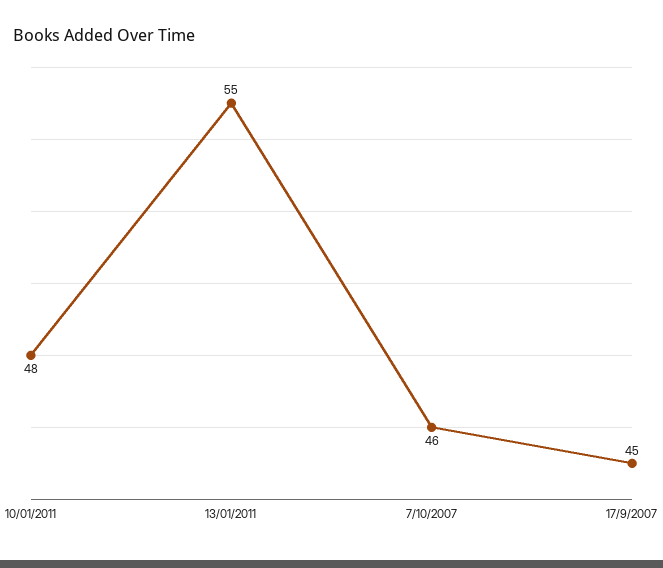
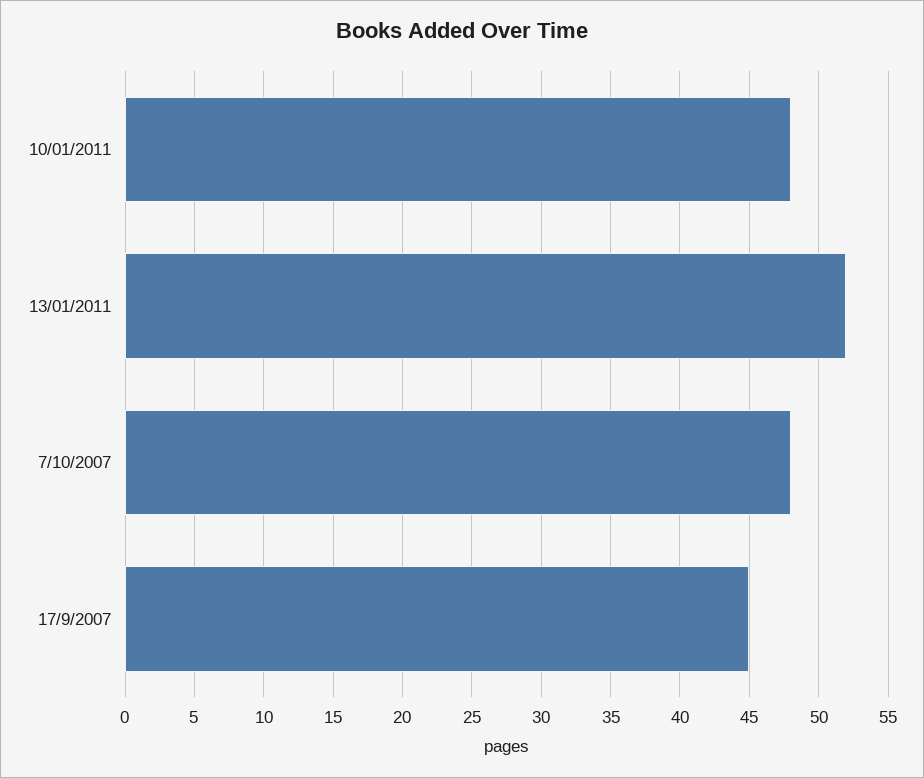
  {
    "10/01/2011": 48,
-   "13/01/2011": 55,
+   "13/01/2011": 52,
-   "7/10/2007": 46,
+   "7/10/2007": 48,
    "17/9/2007": 45
  }

